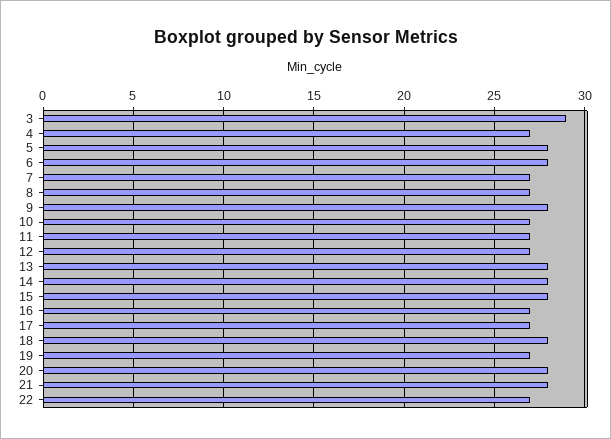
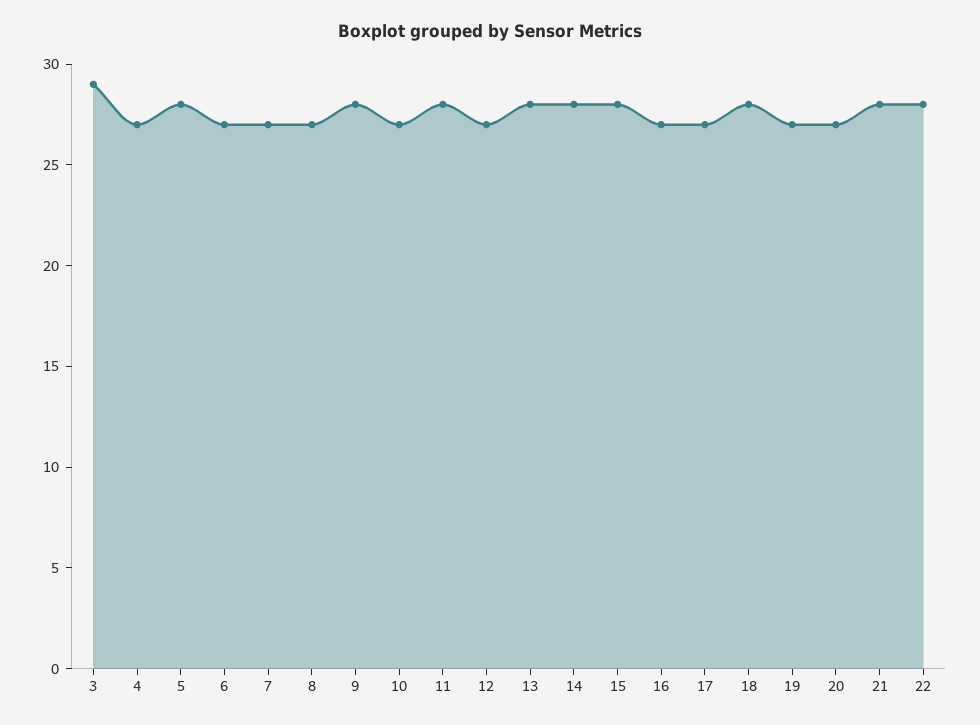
  {
    "3": 29,
    "4": 27,
    "5": 28,
-   "6": 28,
+   "6": 27,
    "7": 27,
    "8": 27,
    "9": 28,
    "10": 27,
-   "11": 27,
+   "11": 28,
    "12": 27,
    "13": 28,
    "14": 28,
    "15": 28,
    "16": 27,
    "17": 27,
    "18": 28,
    "19": 27,
-   "20": 28,
+   "20": 27,
    "21": 28,
-   "22": 27
+   "22": 28
  }

